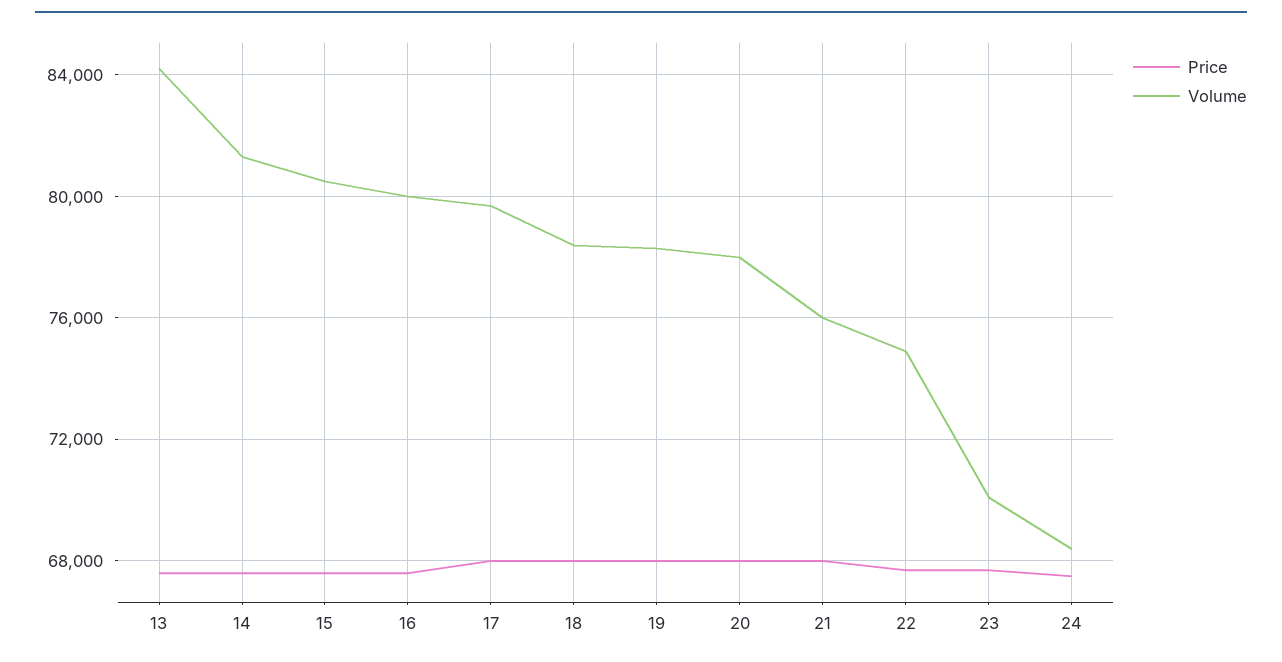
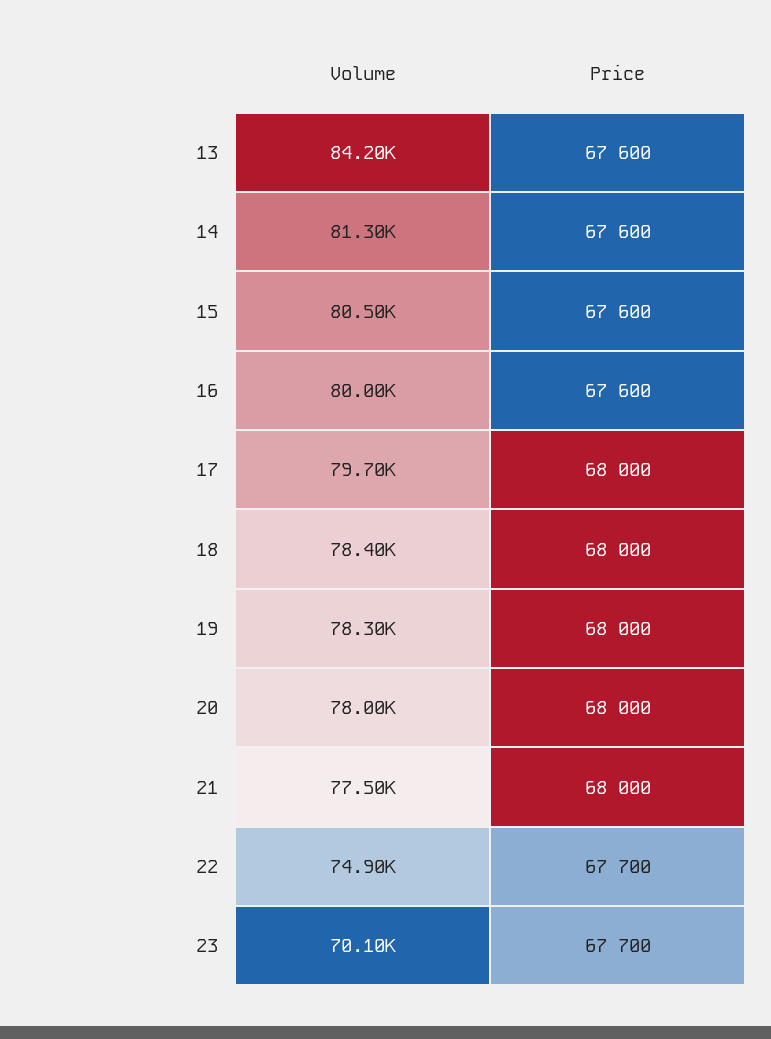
  {
    "Price": {
      "13": 67600,
      "14": 67600,
      "15": 67600,
      "16": 67600,
      "17": 68000,
      "18": 68000,
      "19": 68000,
      "20": 68000,
      "21": 68000,
      "22": 67700,
-     "23": 67700,
+     "23": 67700
-     "24": 67500
    },
    "Volume": {
      "13": 84200,
      "14": 81300,
      "15": 80500,
      "16": 80000,
      "17": 79700,
      "18": 78400,
      "19": 78300,
      "20": 78000,
-     "21": 76000,
+     "21": 77500,
      "22": 74900,
-     "23": 70100,
+     "23": 70100
-     "24": 68500
    }
  }

